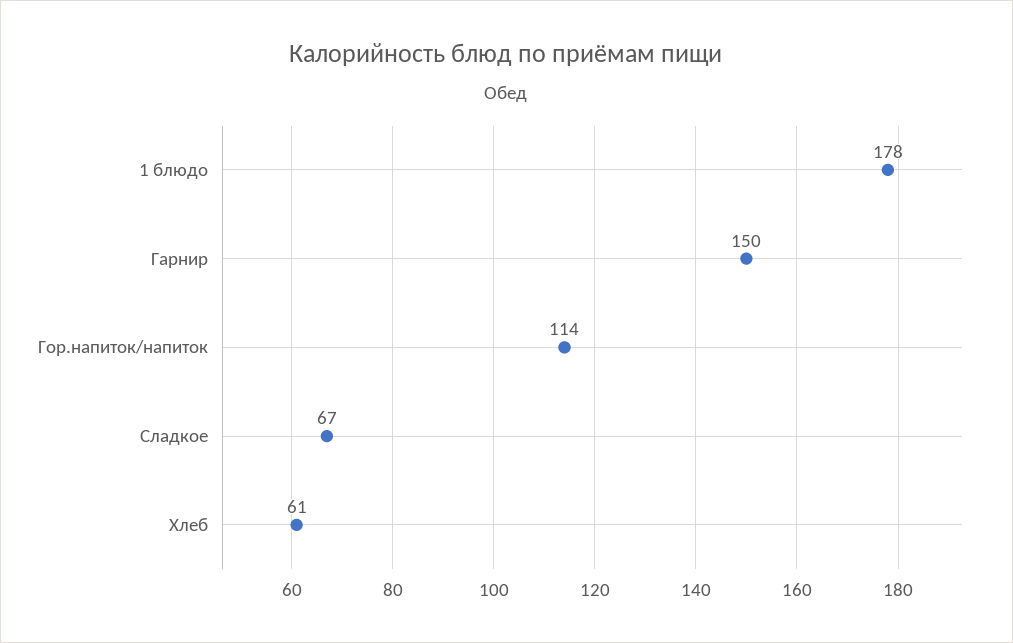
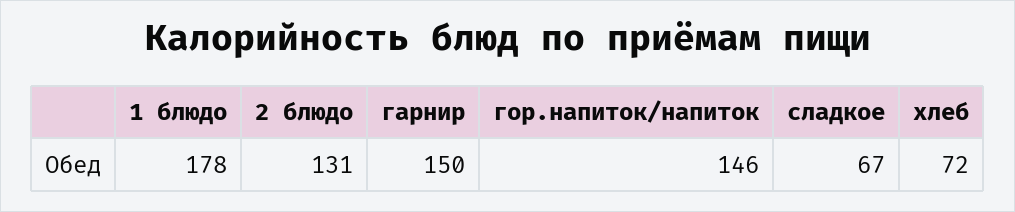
  {
    "1 блюдо": 178,
    "Гарнир": 150,
-   "Гор.напиток/напиток": 114,
+   "Гор.напиток/напиток": 146,
    "Сладкое": 67,
-   "Хлеб": 61
+   "Хлеб": 72,
+   "2 блюдо": 131
  }

